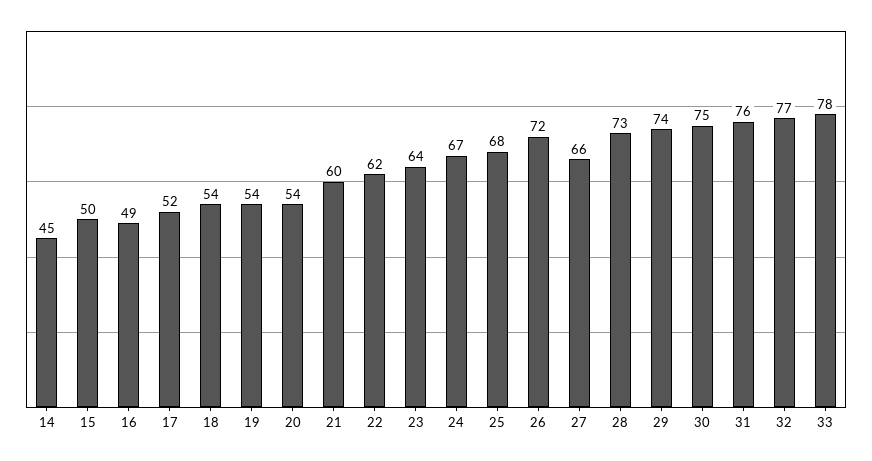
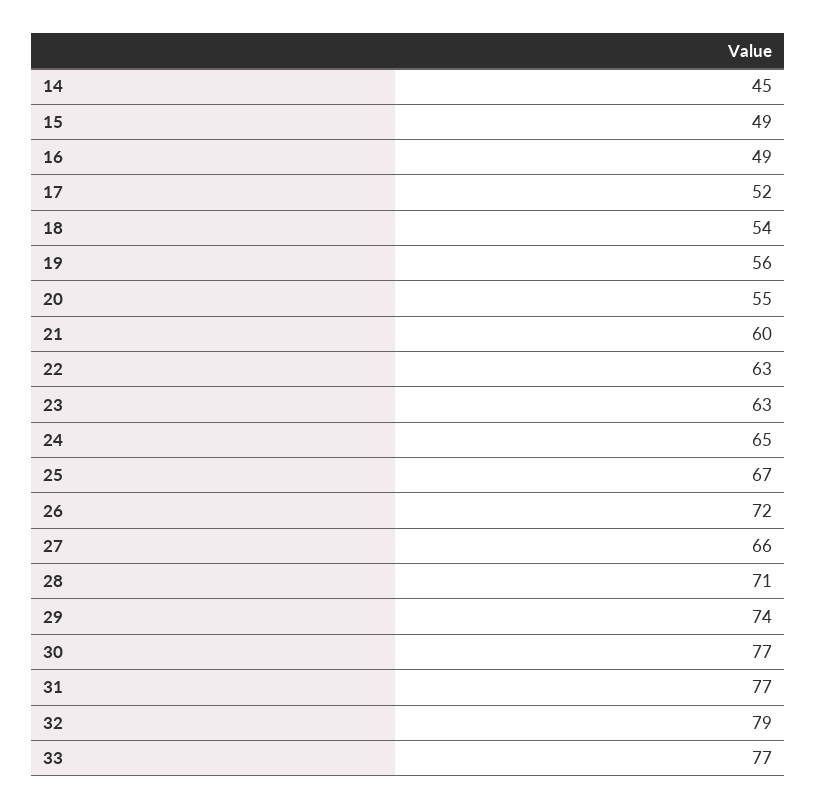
  {
    "14": 45,
-   "15": 50,
+   "15": 49,
    "16": 49,
    "17": 52,
    "18": 54,
-   "19": 54,
+   "19": 56,
-   "20": 54,
+   "20": 55,
    "21": 60,
-   "22": 62,
+   "22": 63,
-   "23": 64,
+   "23": 63,
-   "24": 67,
+   "24": 65,
-   "25": 68,
+   "25": 67,
    "26": 72,
    "27": 66,
-   "28": 73,
+   "28": 71,
    "29": 74,
-   "30": 75,
+   "30": 77,
-   "31": 76,
+   "31": 77,
-   "32": 77,
+   "32": 79,
-   "33": 78
+   "33": 77
  }

